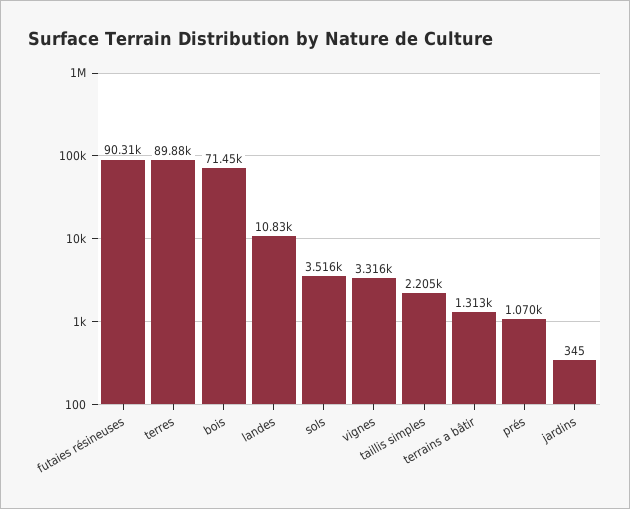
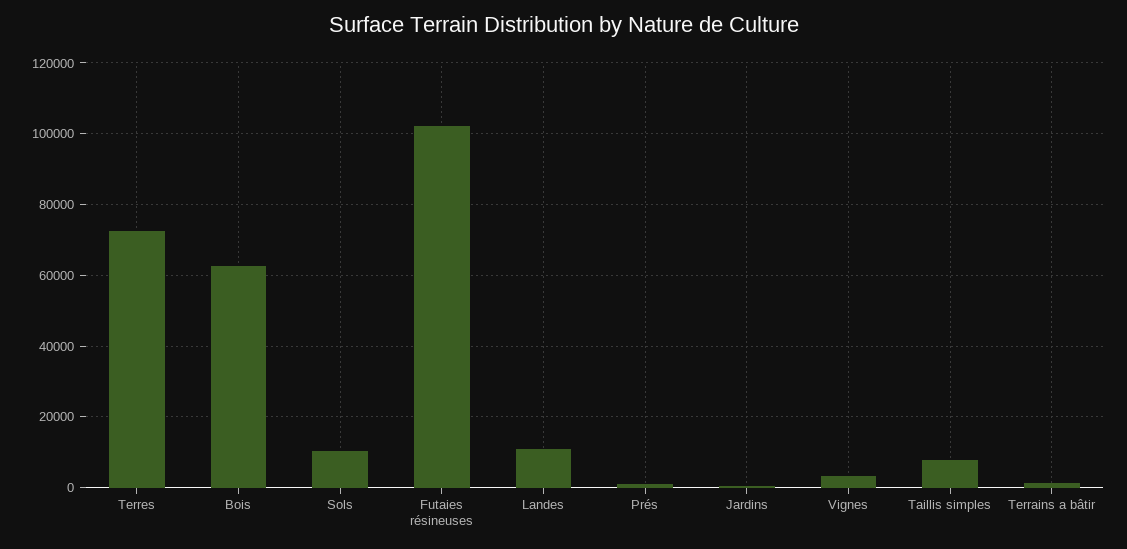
  {
-   "futaies résineuses": 90310,
+   "futaies résineuses": 102000,
-   "terres": 89880,
+   "terres": 72000,
-   "bois": 71450,
+   "bois": 62000,
    "landes": 10830,
-   "sols": 3516,
+   "sols": 10000,
    "vignes": 3316,
-   "taillis simples": 2205,
+   "taillis simples": 8000,
    "terrains a bâtir": 1313,
    "prés": 1070,
    "jardins": 345
  }

